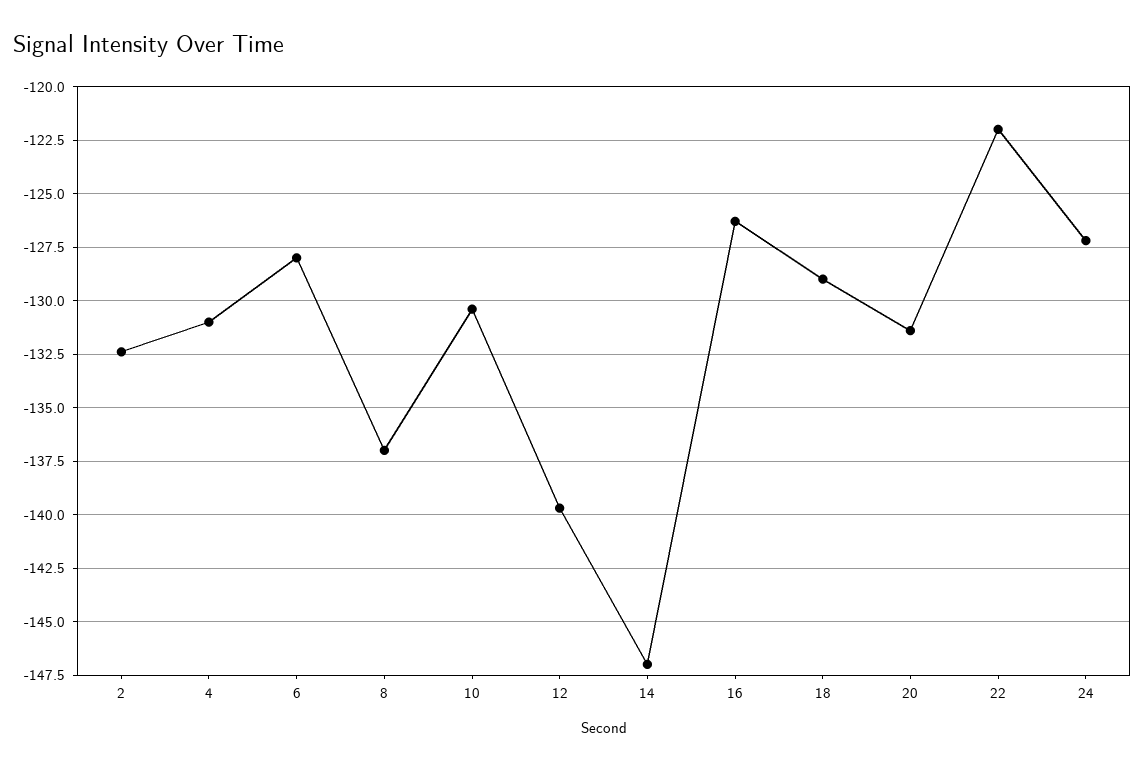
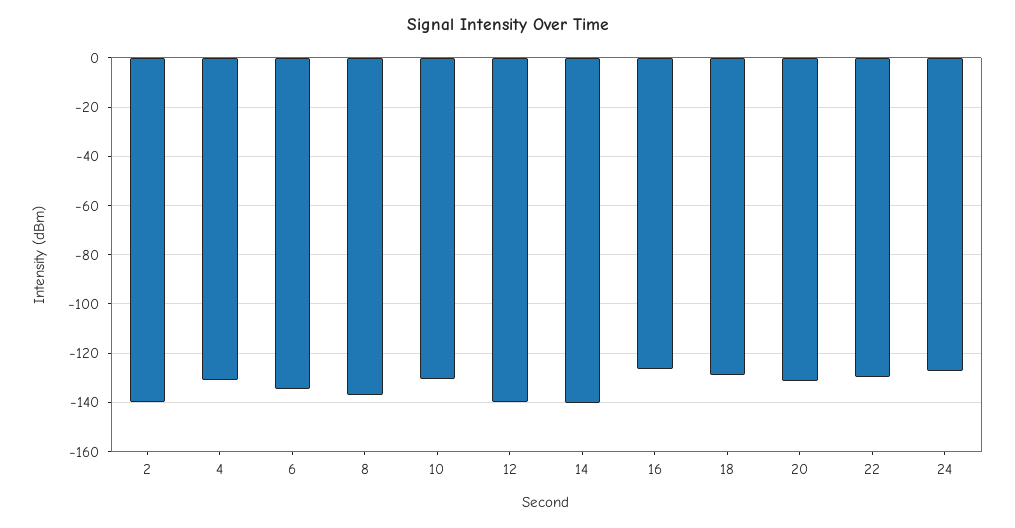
  {
-   "2": -132.5,
+   "2": -140,
    "4": -131,
-   "6": -128,
+   "6": -135,
    "8": -137,
    "10": -130.5,
    "12": -139.5,
-   "14": -147,
+   "14": -140,
    "16": -126.5,
    "18": -129,
    "20": -131.5,
-   "22": -122,
+   "22": -130,
    "24": -127
  }

